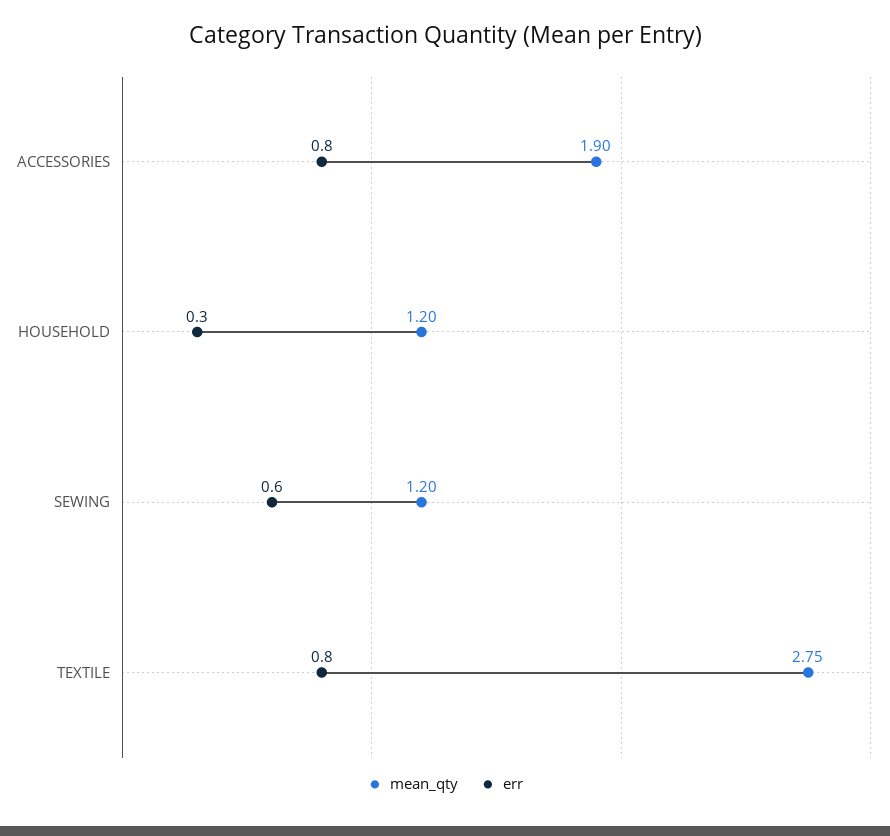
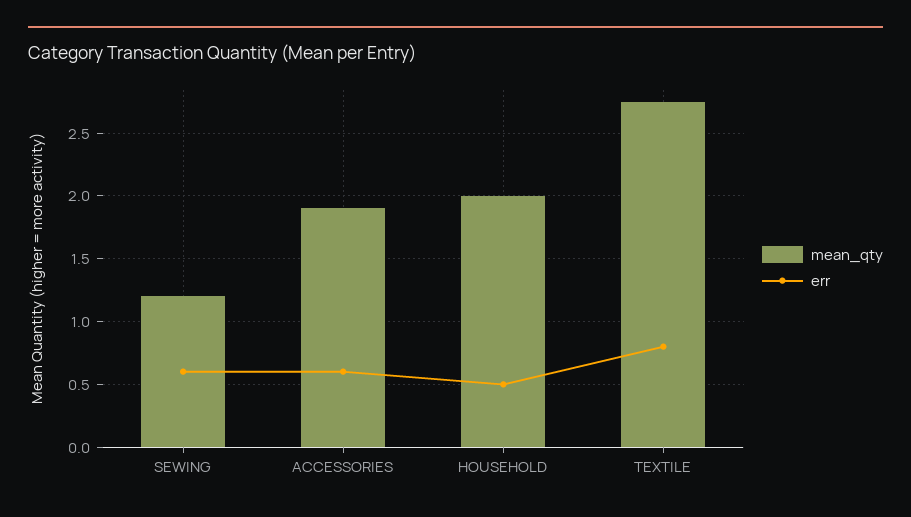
  {
    "mean_qty": {
      "ACCESSORIES": 1.9,
-     "HOUSEHOLD": 1.2,
+     "HOUSEHOLD": 2,
      "SEWING": 1.2,
      "TEXTILE": 2.75
    },
    "err": {
-     "ACCESSORIES": 0.8,
+     "ACCESSORIES": 0.6,
-     "HOUSEHOLD": 0.3,
+     "HOUSEHOLD": 0.5,
      "SEWING": 0.6,
      "TEXTILE": 0.8
    }
  }

